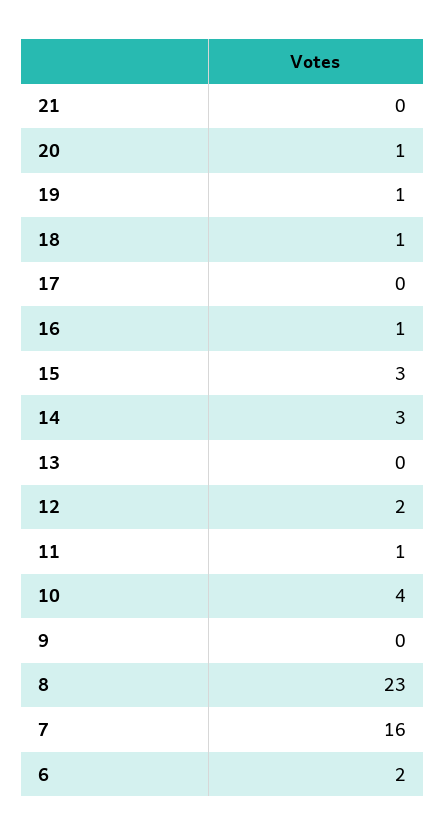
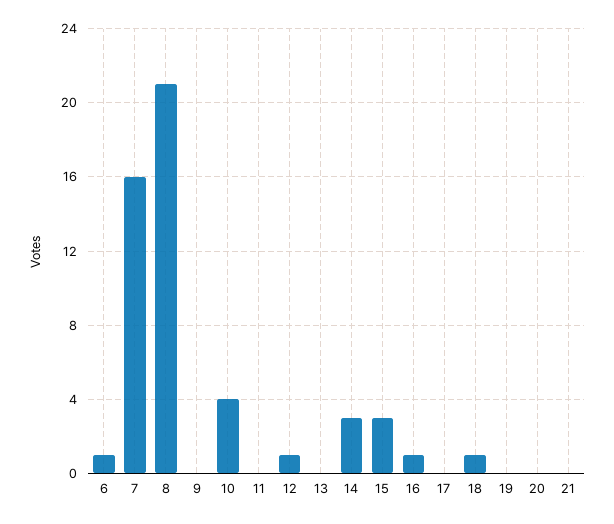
  {
    "21": 0,
-   "20": 1,
+   "20": 0,
-   "19": 1,
+   "19": 0,
    "18": 1,
    "17": 0,
    "16": 1,
    "15": 3,
    "14": 3,
    "13": 0,
-   "12": 2,
+   "12": 1,
-   "11": 1,
+   "11": 0,
    "10": 4,
    "9": 0,
-   "8": 23,
+   "8": 21,
    "7": 16,
-   "6": 2
+   "6": 1
  }

